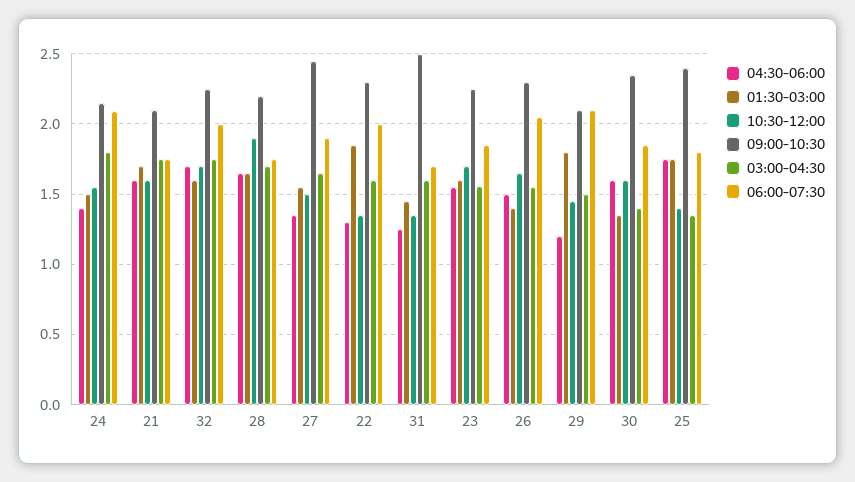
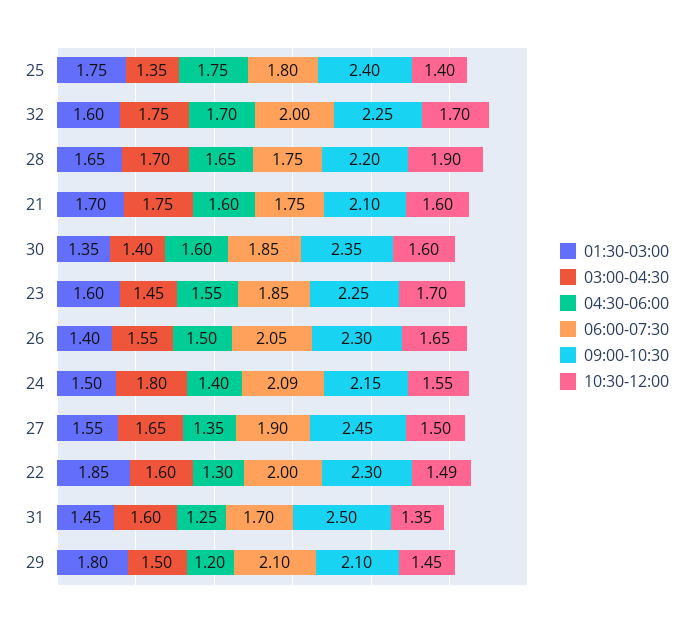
  {
    "04:30-06:00": {
      "24": 1.4,
      "21": 1.6,
      "32": 1.7,
      "28": 1.65,
      "27": 1.35,
      "22": 1.3,
      "31": 1.25,
      "23": 1.55,
      "26": 1.5,
      "29": 1.2,
      "30": 1.6,
      "25": 1.75
    },
    "01:30-03:00": {
      "24": 1.5,
      "21": 1.7,
      "32": 1.6,
      "28": 1.65,
      "27": 1.55,
      "22": 1.85,
      "31": 1.45,
      "23": 1.6,
      "26": 1.4,
      "29": 1.8,
      "30": 1.35,
      "25": 1.75
    },
    "10:30-12:00": {
      "24": 1.55,
      "21": 1.6,
      "32": 1.7,
      "28": 1.9,
      "27": 1.5,
-     "22": 1.35,
+     "22": 1.49,
      "31": 1.35,
      "23": 1.7,
      "26": 1.65,
      "29": 1.45,
      "30": 1.6,
      "25": 1.4
    },
    "09:00-10:30": {
      "24": 2.15,
      "21": 2.1,
      "32": 2.25,
      "28": 2.2,
      "27": 2.45,
      "22": 2.3,
      "31": 2.5,
      "23": 2.25,
      "26": 2.3,
      "29": 2.1,
      "30": 2.35,
      "25": 2.4
    },
    "03:00-04:30": {
      "24": 1.8,
      "21": 1.75,
      "32": 1.75,
      "28": 1.7,
      "27": 1.65,
      "22": 1.6,
      "31": 1.6,
-     "23": 1.55,
+     "23": 1.45,
      "26": 1.55,
      "29": 1.5,
      "30": 1.4,
      "25": 1.35
    },
    "06:00-07:30": {
      "24": 2.09,
      "21": 1.75,
      "32": 2,
      "28": 1.75,
      "27": 1.9,
      "22": 2,
      "31": 1.7,
      "23": 1.85,
      "26": 2.05,
      "29": 2.1,
      "30": 1.85,
      "25": 1.8
    }
  }

